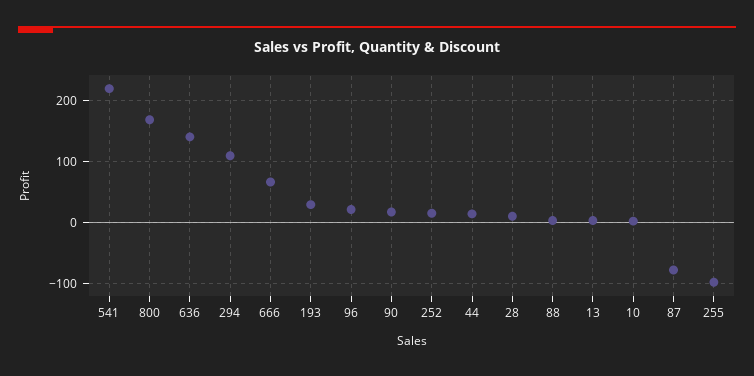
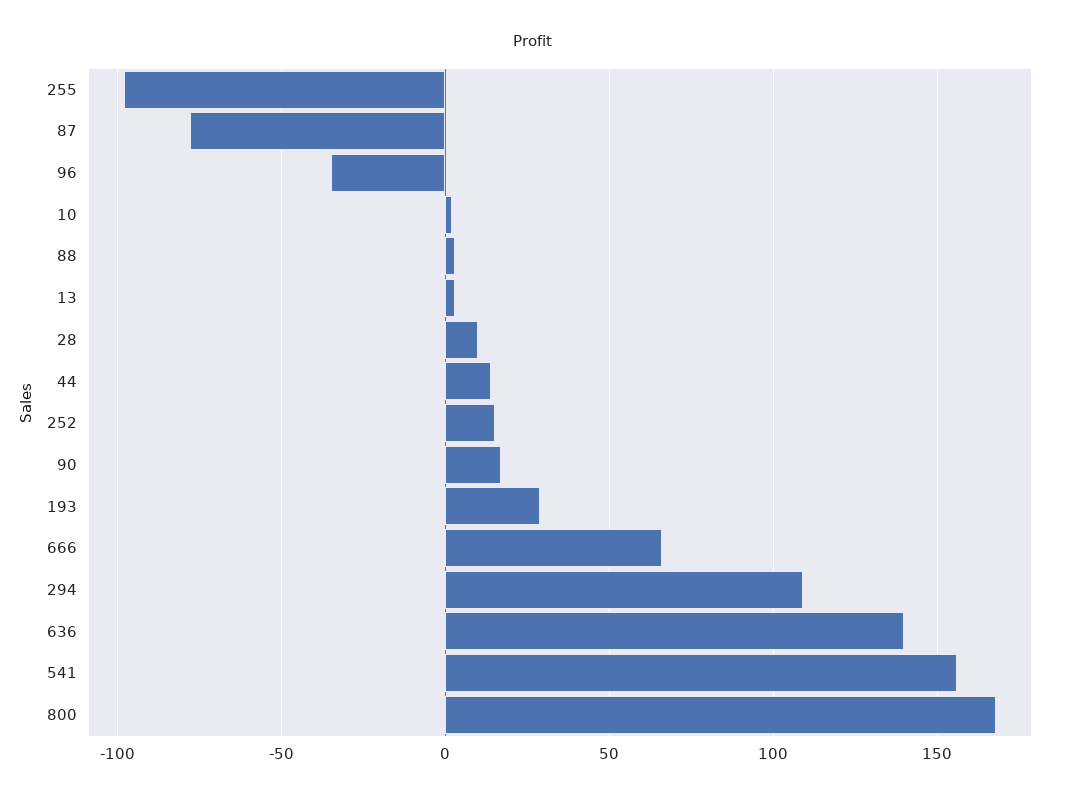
  {
-   "541": 220,
+   "541": 155,
    "800": 170,
    "636": 140,
    "294": 110,
    "666": 65,
    "193": 30,
-   "96": 20,
+   "96": -35,
    "90": 15,
    "252": 15,
    "44": 15,
    "28": 10,
    "88": 5,
    "13": 5,
    "10": 0,
    "87": -80,
    "255": -100
  }

